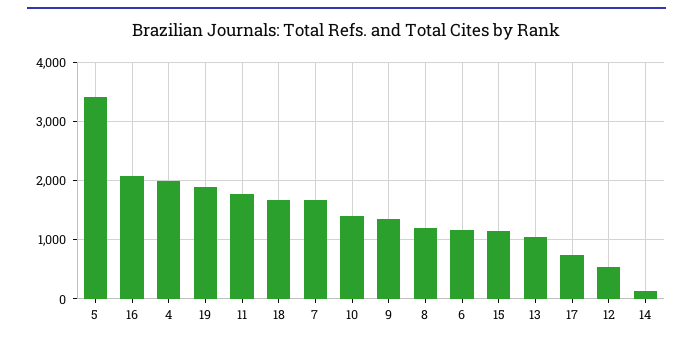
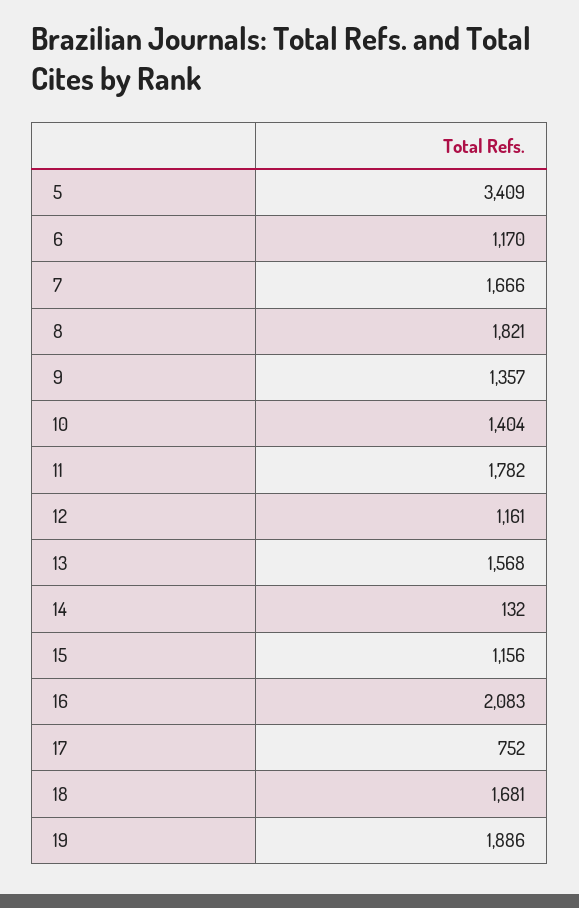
  {
    "5": 3409,
    "16": 2083,
-   "4": 2000,
    "19": 1886,
    "11": 1782,
    "18": 1681,
    "7": 1666,
    "10": 1404,
    "9": 1357,
-   "8": 1200,
+   "8": 1821,
    "6": 1170,
    "15": 1156,
-   "13": 1000,
+   "13": 1568,
    "17": 752,
-   "12": 600,
+   "12": 1161,
    "14": 132
  }

